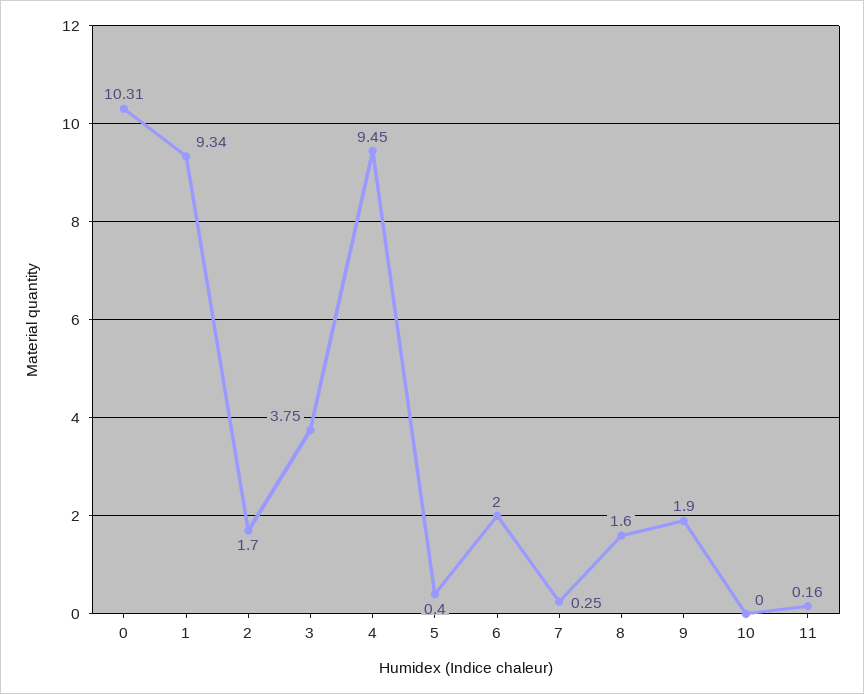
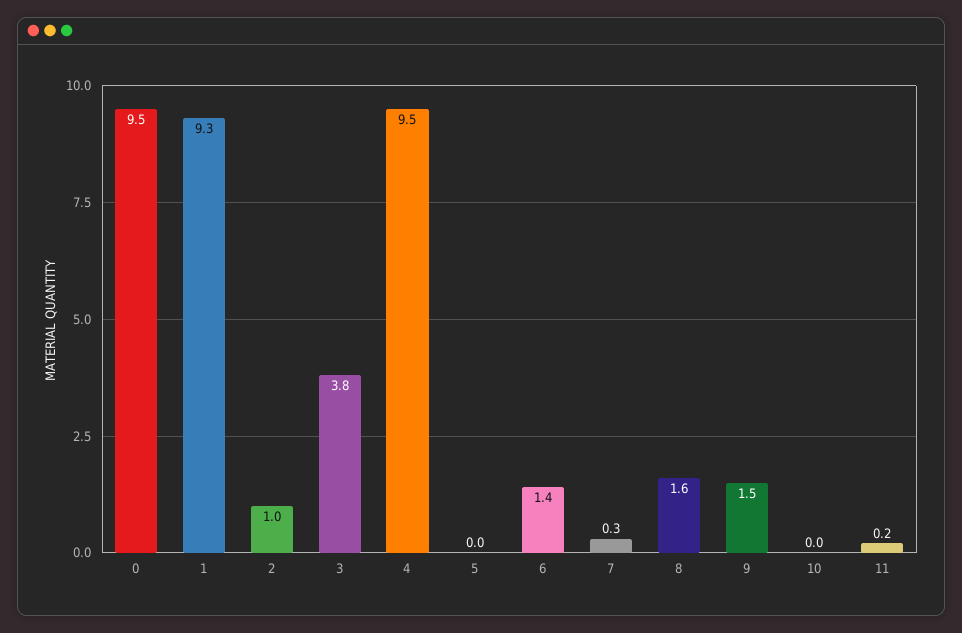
  {
-   "0": 10.31,
+   "0": 9.5,
    "1": 9.34,
-   "2": 1.7,
+   "2": 1,
    "3": 3.75,
    "4": 9.45,
-   "5": 0.4,
+   "5": 0,
-   "6": 2,
+   "6": 1.4,
    "7": 0.25,
    "8": 1.6,
-   "9": 1.9,
+   "9": 1.5,
    "10": 0,
    "11": 0.16
  }

